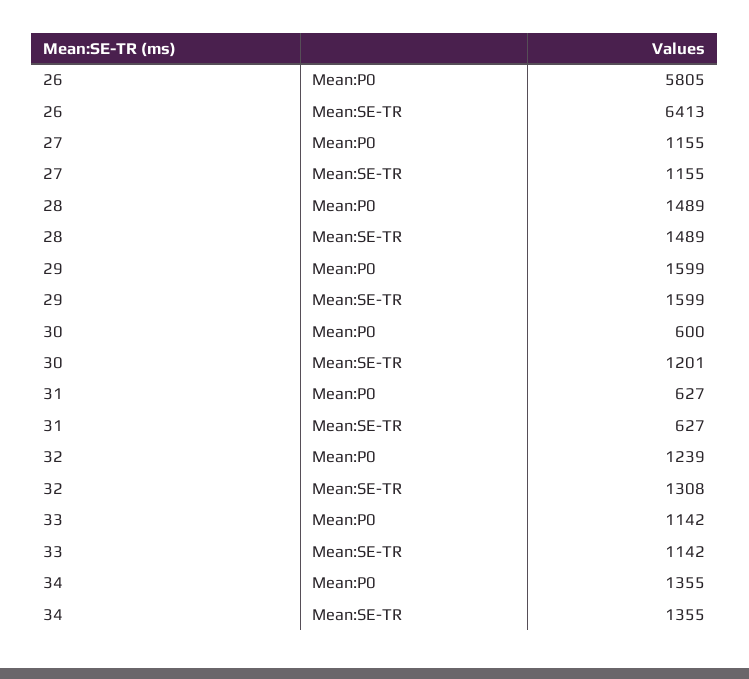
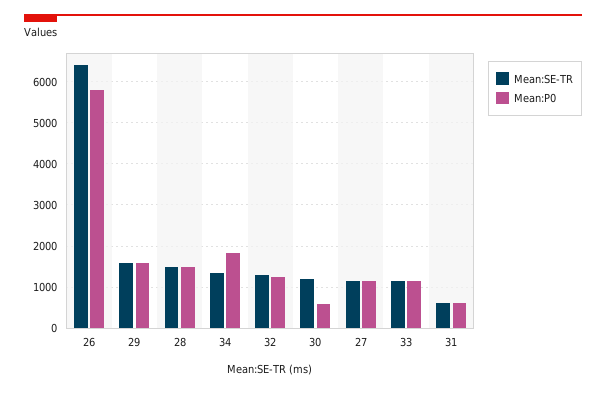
  {
    "Mean:P0": {
      "26": 5805,
      "27": 1155,
      "28": 1489,
      "29": 1599,
      "30": 600,
      "31": 627,
      "32": 1239,
      "33": 1142,
-     "34": 1355
+     "34": 1800
    },
    "Mean:SE-TR": {
      "26": 6413,
      "27": 1155,
      "28": 1489,
      "29": 1599,
      "30": 1201,
      "31": 627,
      "32": 1308,
      "33": 1142,
      "34": 1355
    }
  }

